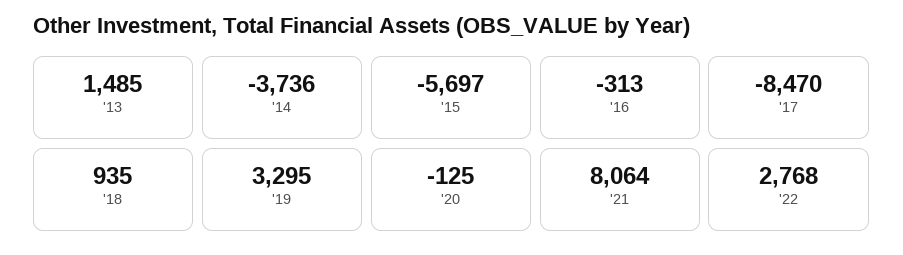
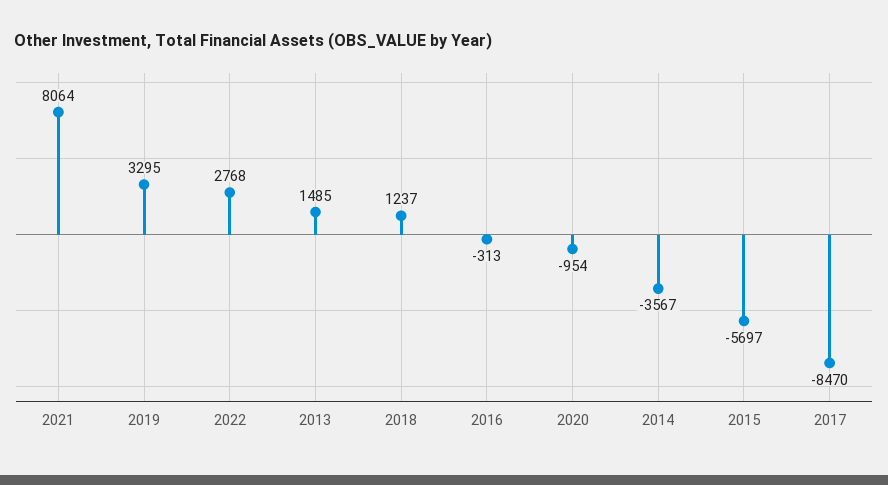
  {
    "'13": 1485,
-   "'14": -3736,
+   "'14": -3567,
    "'15": -5697,
    "'16": -313,
    "'17": -8470,
-   "'18": 935,
+   "'18": 1237,
    "'19": 3295,
-   "'20": -125,
+   "'20": -954,
    "'21": 8064,
    "'22": 2768
  }

